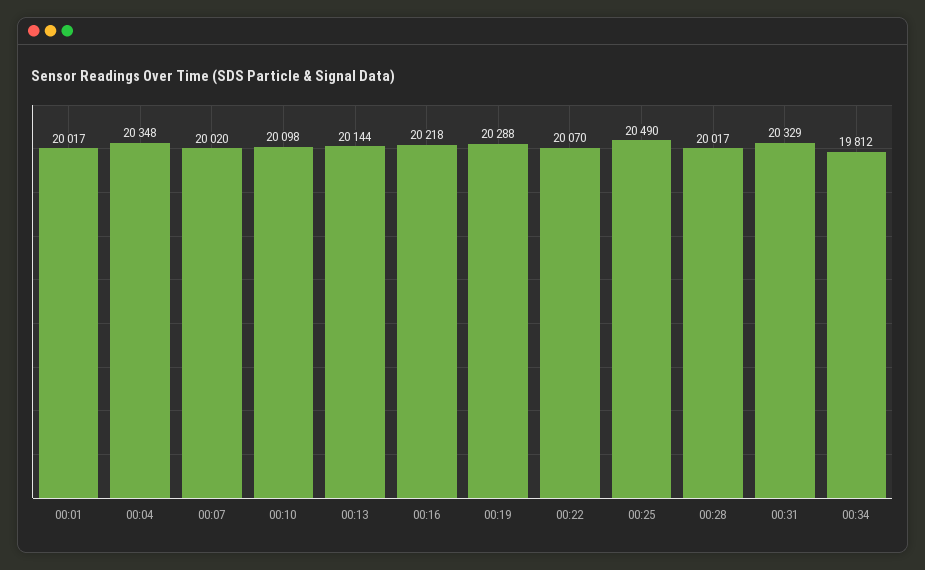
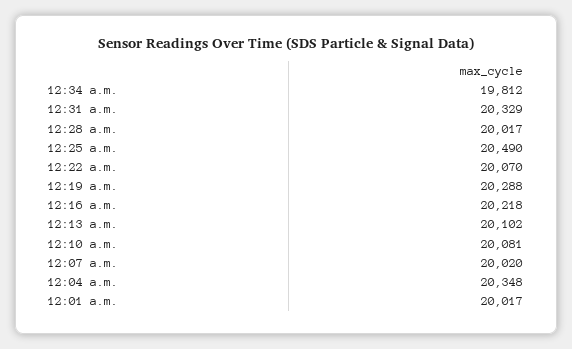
  {
    "00:01": 20017,
    "00:04": 20348,
    "00:07": 20020,
-   "00:10": 20098,
+   "00:10": 20081,
-   "00:13": 20144,
+   "00:13": 20102,
    "00:16": 20218,
    "00:19": 20288,
    "00:22": 20070,
    "00:25": 20490,
    "00:28": 20017,
    "00:31": 20329,
    "00:34": 19812
  }

